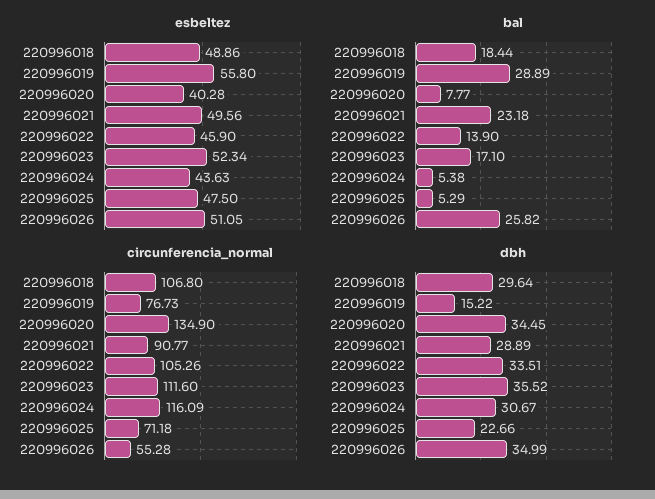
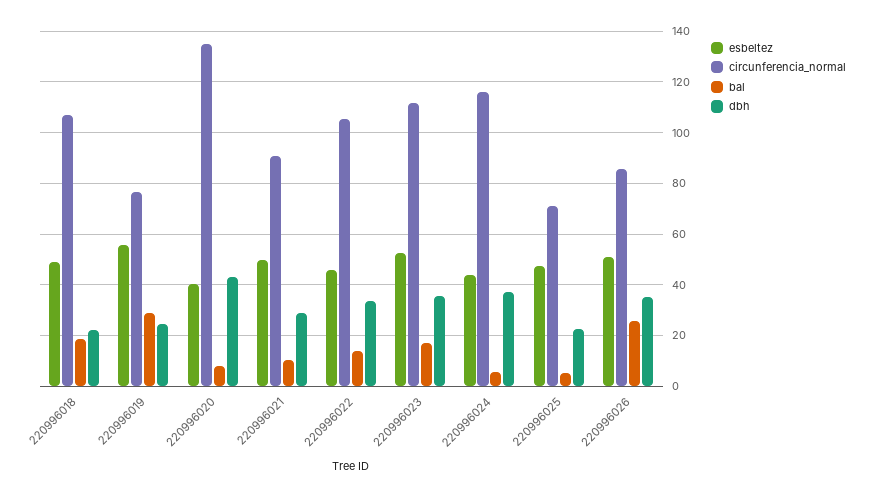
  {
    "esbeltez": {
      "220996018": 48.86,
      "220996019": 55.8,
      "220996020": 40.28,
      "220996021": 49.56,
      "220996022": 45.9,
      "220996023": 52.34,
      "220996024": 43.63,
      "220996025": 47.5,
      "220996026": 51.05
    },
    "bal": {
      "220996018": 18.44,
      "220996019": 28.89,
      "220996020": 7.77,
-     "220996021": 23.18,
+     "220996021": 10,
      "220996022": 13.9,
      "220996023": 17.1,
      "220996024": 5.38,
      "220996025": 5.29,
      "220996026": 25.82
    },
    "circunferencia_normal": {
      "220996018": 106.8,
      "220996019": 76.73,
      "220996020": 134.9,
      "220996021": 90.77,
      "220996022": 105.26,
      "220996023": 111.6,
      "220996024": 116.09,
      "220996025": 71.18,
-     "220996026": 55.28
+     "220996026": 85
    },
    "dbh": {
-     "220996018": 29.64,
+     "220996018": 22.5,
-     "220996019": 15.22,
+     "220996019": 25,
-     "220996020": 34.45,
+     "220996020": 42.5,
      "220996021": 28.89,
      "220996022": 33.51,
      "220996023": 35.52,
-     "220996024": 30.67,
+     "220996024": 37.5,
      "220996025": 22.66,
      "220996026": 34.99
    }
  }

